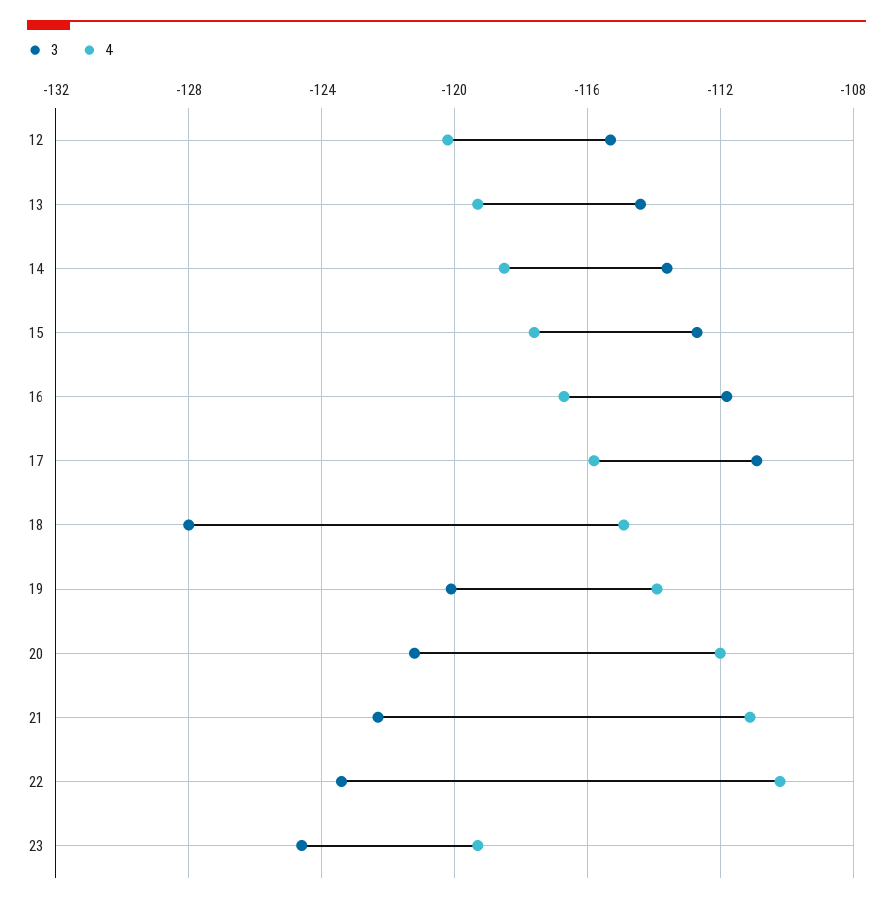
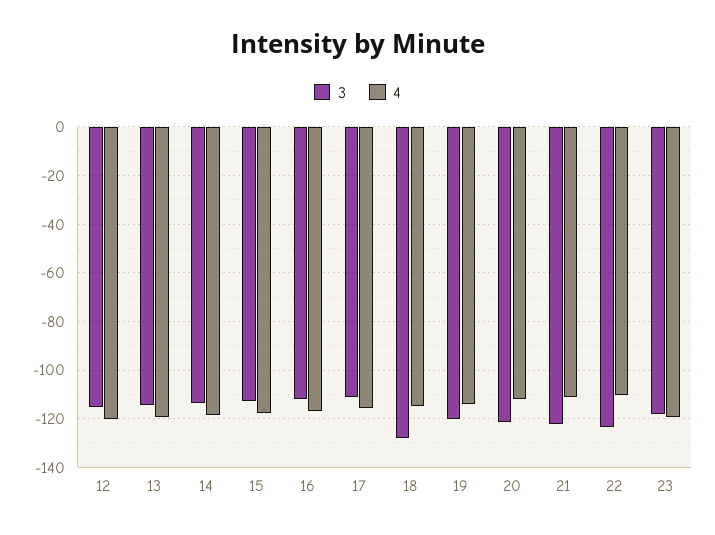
  {
    "3": {
      "12": -115.5,
      "13": -114.5,
      "14": -113.5,
      "15": -112.5,
      "16": -112,
      "17": -111,
      "18": -128,
      "19": -120,
      "20": -121,
      "21": -122.5,
      "22": -123.5,
-     "23": -124.5
+     "23": -117.5
    },
    "4": {
      "12": -120,
      "13": -119.5,
      "14": -118.5,
      "15": -117.5,
      "16": -116.5,
      "17": -116,
      "18": -115,
      "19": -114,
      "20": -112,
      "21": -111,
      "22": -110,
      "23": -119.5
    }
  }

